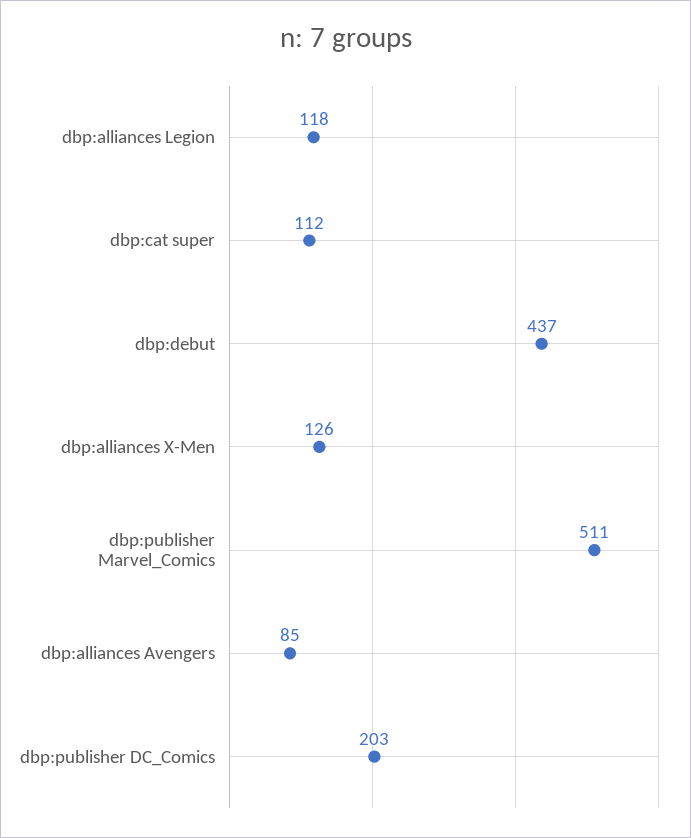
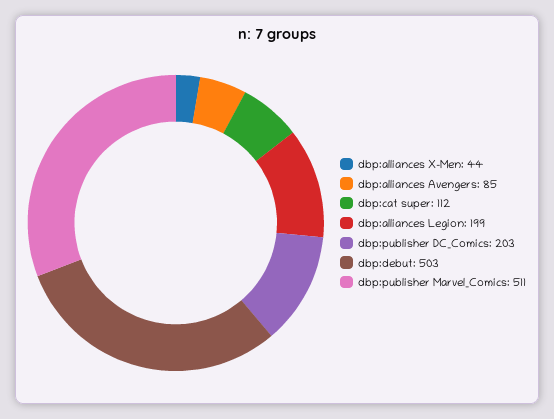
  {
-   "dbp:alliances Legion": 118,
+   "dbp:alliances Legion": 199,
    "dbp:cat super": 112,
-   "dbp:debut": 437,
+   "dbp:debut": 503,
-   "dbp:alliances X-Men": 126,
+   "dbp:alliances X-Men": 44,
    "dbp:publisher Marvel_Comics": 511,
    "dbp:alliances Avengers": 85,
    "dbp:publisher DC_Comics": 203
  }

